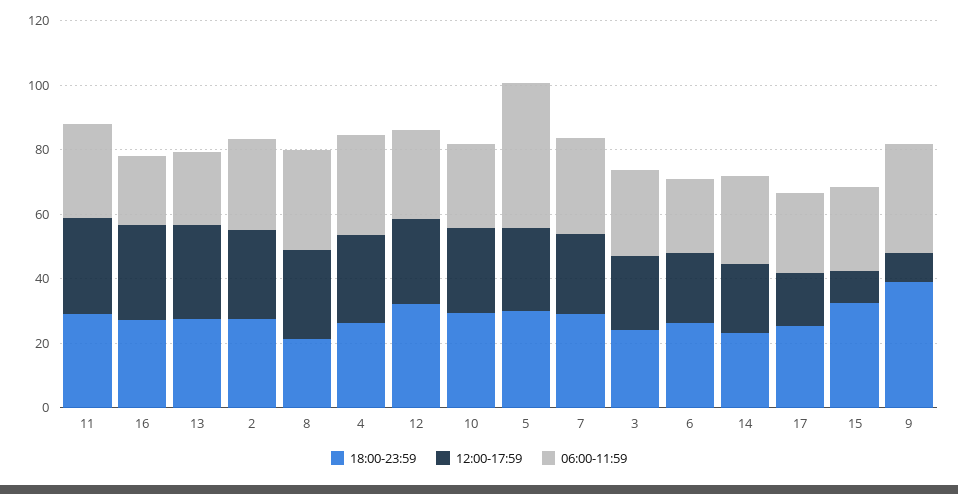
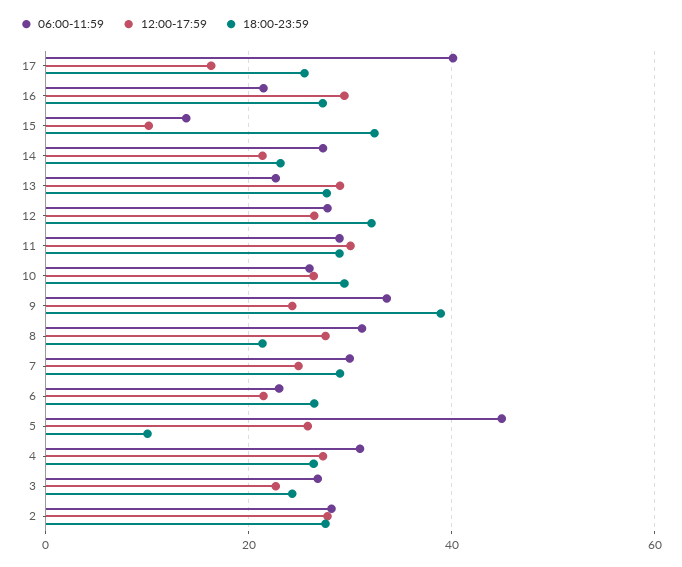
  {
    "18:00-23:59": {
      "11": 28,
      "16": 28,
      "13": 28,
      "2": 28,
      "8": 22,
      "4": 26,
      "12": 32,
      "10": 30,
-     "5": 30,
+     "5": 10,
      "7": 28,
      "3": 24,
      "6": 26,
      "14": 24,
      "17": 26,
      "15": 32,
      "9": 38
    },
    "12:00-17:59": {
      "11": 30,
      "16": 30,
      "13": 28,
      "2": 28,
      "8": 28,
      "4": 28,
      "12": 26,
      "10": 26,
      "5": 26,
      "7": 24,
      "3": 22,
      "6": 22,
      "14": 22,
      "17": 16,
      "15": 10,
-     "9": 10
+     "9": 24
    },
    "06:00-11:59": {
      "11": 28,
      "16": 22,
      "13": 22,
      "2": 28,
      "8": 32,
      "4": 30,
      "12": 28,
      "10": 26,
      "5": 44,
      "7": 30,
      "3": 26,
      "6": 22,
      "14": 28,
-     "17": 25,
+     "17": 40,
-     "15": 25,
+     "15": 14,
      "9": 34
    }
  }

